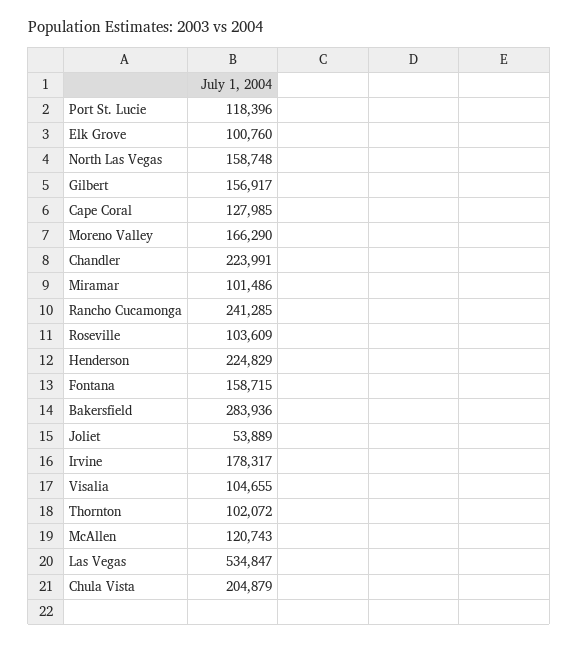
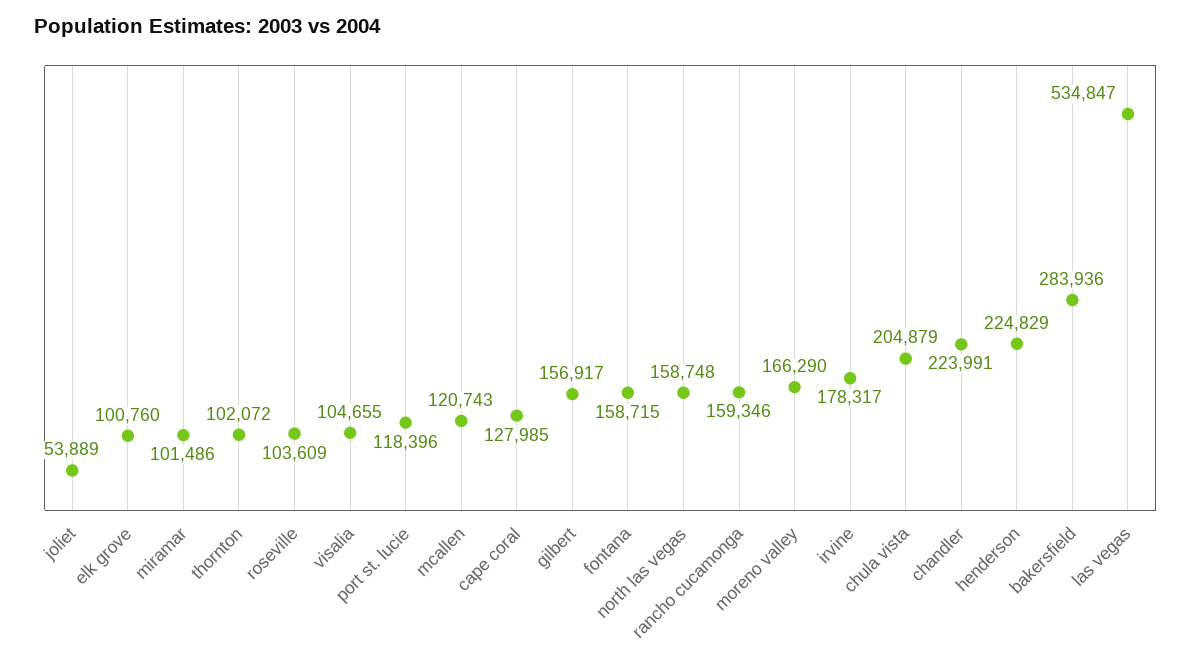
  {
    "Port St. Lucie": 118396,
    "Elk Grove": 100760,
    "North Las Vegas": 158748,
    "Gilbert": 156917,
    "Cape Coral": 127985,
    "Moreno Valley": 166290,
    "Chandler": 223991,
    "Miramar": 101486,
-   "Rancho Cucamonga": 241285,
+   "Rancho Cucamonga": 159346,
    "Roseville": 103609,
    "Henderson": 224829,
    "Fontana": 158715,
    "Bakersfield": 283936,
    "Joliet": 53889,
    "Irvine": 178317,
    "Visalia": 104655,
    "Thornton": 102072,
    "McAllen": 120743,
    "Las Vegas": 534847,
    "Chula Vista": 204879
  }

